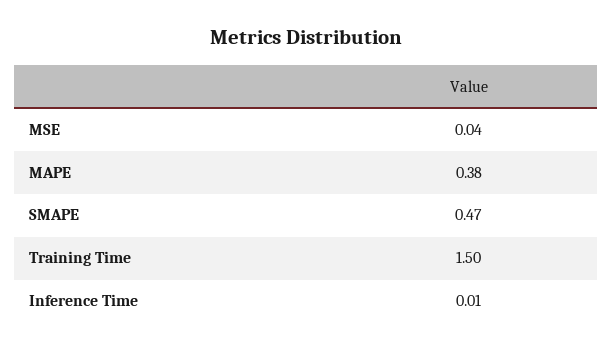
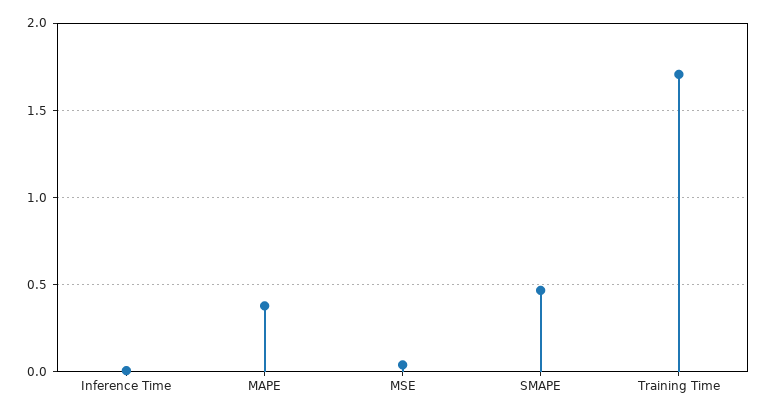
  {
    "MSE": 0.04,
    "MAPE": 0.38,
    "SMAPE": 0.47,
-   "Training Time": 1.5,
+   "Training Time": 1.7,
    "Inference Time": 0.01
  }

